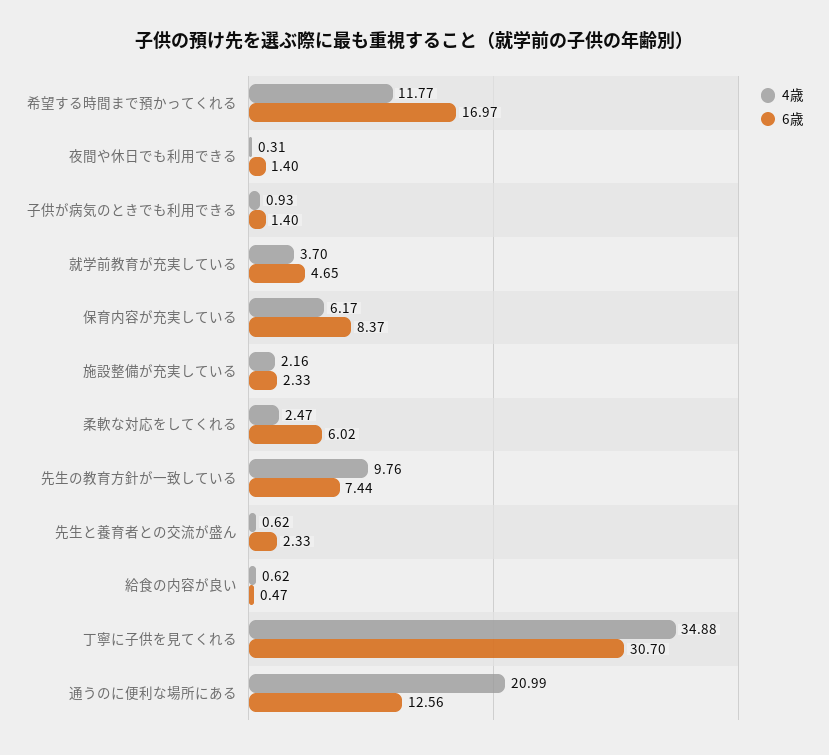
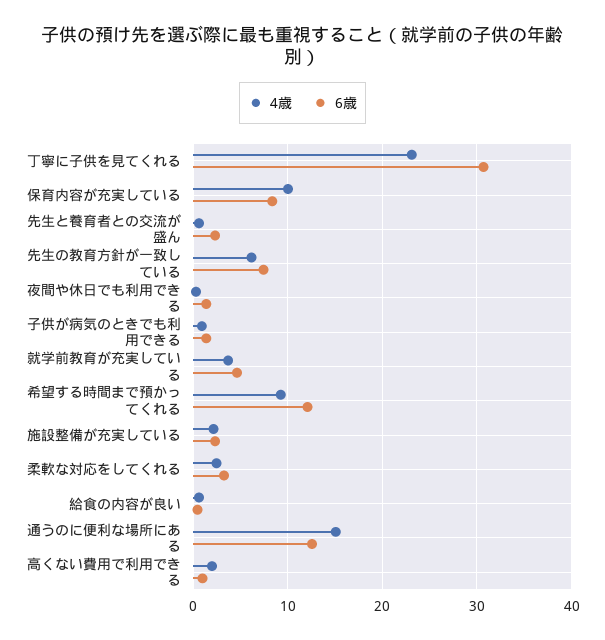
  {
    "4歳": {
-     "希望する時間まで預かってくれる": 11.77,
+     "希望する時間まで預かってくれる": 9,
      "夜間や休日でも利用できる": 0.31,
      "子供が病気のときでも利用できる": 0.93,
      "就学前教育が充実している": 3.7,
-     "保育内容が充実している": 6.17,
+     "保育内容が充実している": 10,
      "施設整備が充実している": 2.16,
      "柔軟な対応をしてくれる": 2.47,
-     "先生の教育方針が一致している": 9.76,
+     "先生の教育方針が一致している": 6,
      "先生と養育者との交流が盛ん": 0.62,
      "給食の内容が良い": 0.62,
-     "丁寧に子供を見てくれる": 34.88,
+     "丁寧に子供を見てくれる": 23,
-     "通うのに便利な場所にある": 20.99
+     "通うのに便利な場所にある": 15,
+     "高くない費用で利用できる": 2
    },
    "6歳": {
-     "希望する時間まで預かってくれる": 16.97,
+     "希望する時間まで預かってくれる": 12,
      "夜間や休日でも利用できる": 1.4,
      "子供が病気のときでも利用できる": 1.4,
      "就学前教育が充実している": 4.65,
      "保育内容が充実している": 8.37,
      "施設整備が充実している": 2.33,
-     "柔軟な対応をしてくれる": 6.02,
+     "柔軟な対応をしてくれる": 3,
      "先生の教育方針が一致している": 7.44,
      "先生と養育者との交流が盛ん": 2.33,
      "給食の内容が良い": 0.47,
      "丁寧に子供を見てくれる": 30.7,
-     "通うのに便利な場所にある": 12.56
+     "通うのに便利な場所にある": 12.56,
+     "高くない費用で利用できる": 1
    }
  }

